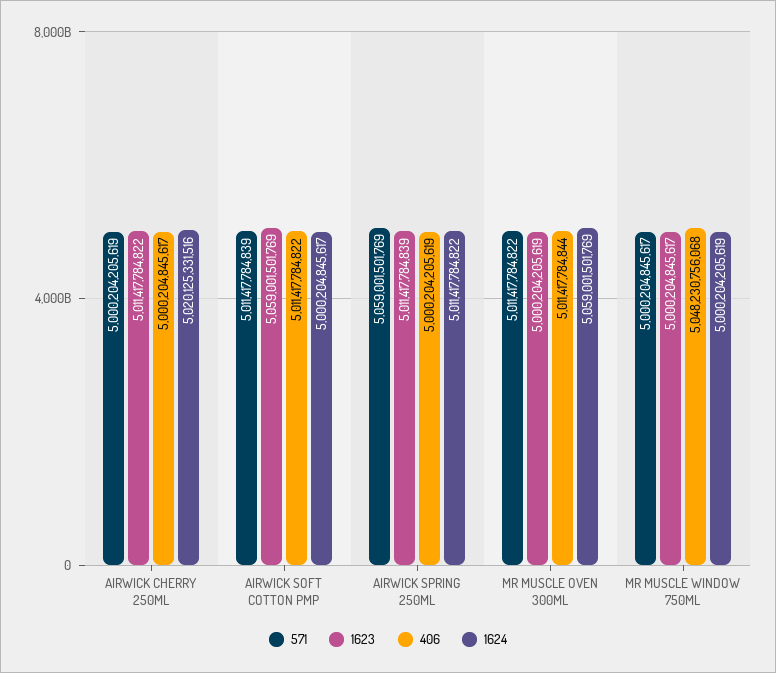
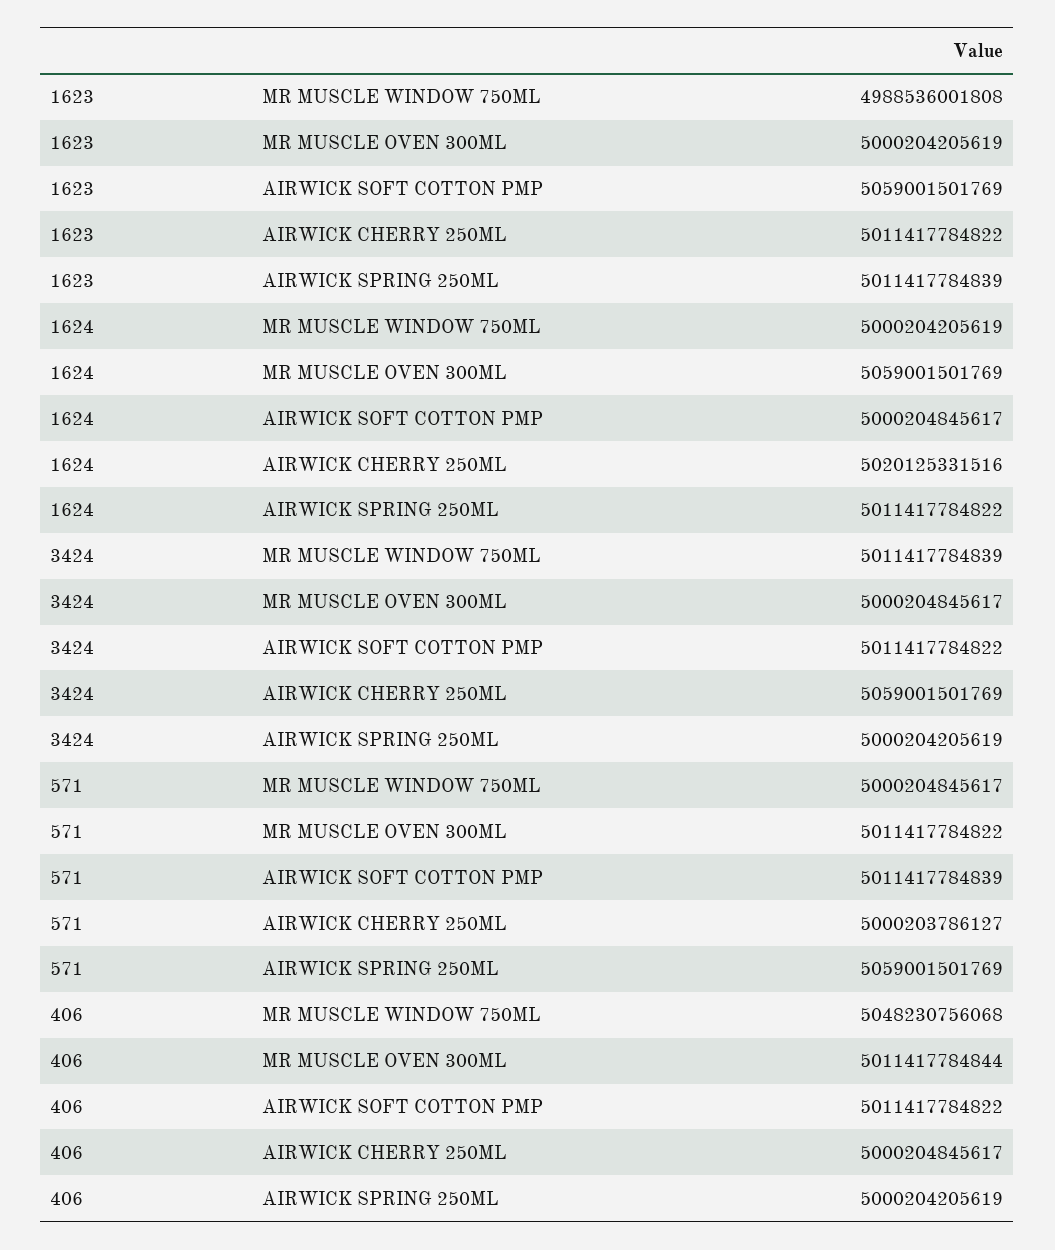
  {
    "571": {
-     "AIRWICK CHERRY 250ML": 5000204205619,
+     "AIRWICK CHERRY 250ML": 5000203786127,
      "AIRWICK SOFT COTTON PMP": 5011417784839,
      "AIRWICK SPRING 250ML": 5059001501769,
      "MR MUSCLE OVEN 300ML": 5011417784822,
      "MR MUSCLE WINDOW 750ML": 5000204845617
    },
    "1623": {
      "AIRWICK CHERRY 250ML": 5011417784822,
      "AIRWICK SOFT COTTON PMP": 5059001501769,
      "AIRWICK SPRING 250ML": 5011417784839,
      "MR MUSCLE OVEN 300ML": 5000204205619,
-     "MR MUSCLE WINDOW 750ML": 5000204845617
+     "MR MUSCLE WINDOW 750ML": 4988536001808
    },
    "406": {
      "AIRWICK CHERRY 250ML": 5000204845617,
      "AIRWICK SOFT COTTON PMP": 5011417784822,
      "AIRWICK SPRING 250ML": 5000204205619,
      "MR MUSCLE OVEN 300ML": 5011417784844,
      "MR MUSCLE WINDOW 750ML": 5048230756068
    },
    "1624": {
      "AIRWICK CHERRY 250ML": 5020125331516,
      "AIRWICK SOFT COTTON PMP": 5000204845617,
      "AIRWICK SPRING 250ML": 5011417784822,
      "MR MUSCLE OVEN 300ML": 5059001501769,
      "MR MUSCLE WINDOW 750ML": 5000204205619
-   }
+   },
+   "3424": {
+     "MR MUSCLE WINDOW 750ML": 5011417784839,
+     "MR MUSCLE OVEN 300ML": 5000204845617,
+     "AIRWICK SOFT COTTON PMP": 5011417784822,
+     "AIRWICK CHERRY 250ML": 5059001501769,
+     "AIRWICK SPRING 250ML": 5000204205619
+   }
  }

